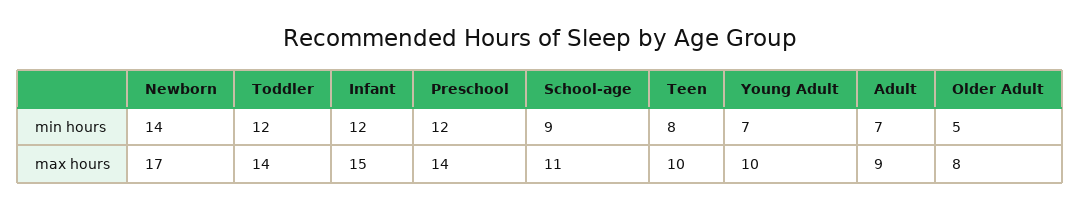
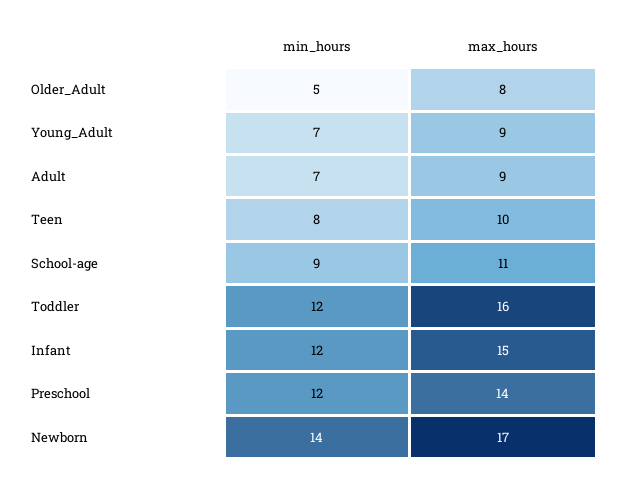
  {
    "Newborn": {
      "min hours": 14,
      "max hours": 17
    },
    "Toddler": {
      "min hours": 12,
-     "max hours": 14
+     "max hours": 16
    },
    "Infant": {
      "min hours": 12,
      "max hours": 15
    },
    "Preschool": {
      "min hours": 12,
      "max hours": 14
    },
    "School-age": {
      "min hours": 9,
      "max hours": 11
    },
    "Teen": {
      "min hours": 8,
      "max hours": 10
    },
    "Young Adult": {
      "min hours": 7,
-     "max hours": 10
+     "max hours": 9
    },
    "Adult": {
      "min hours": 7,
      "max hours": 9
    },
    "Older Adult": {
      "min hours": 5,
      "max hours": 8
    }
  }

